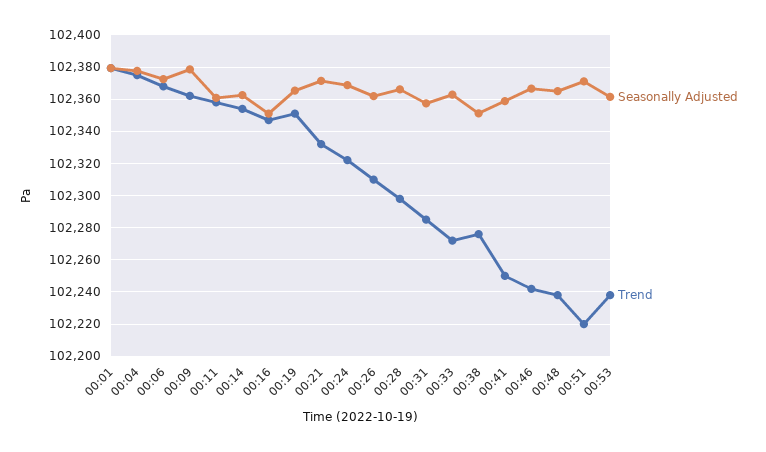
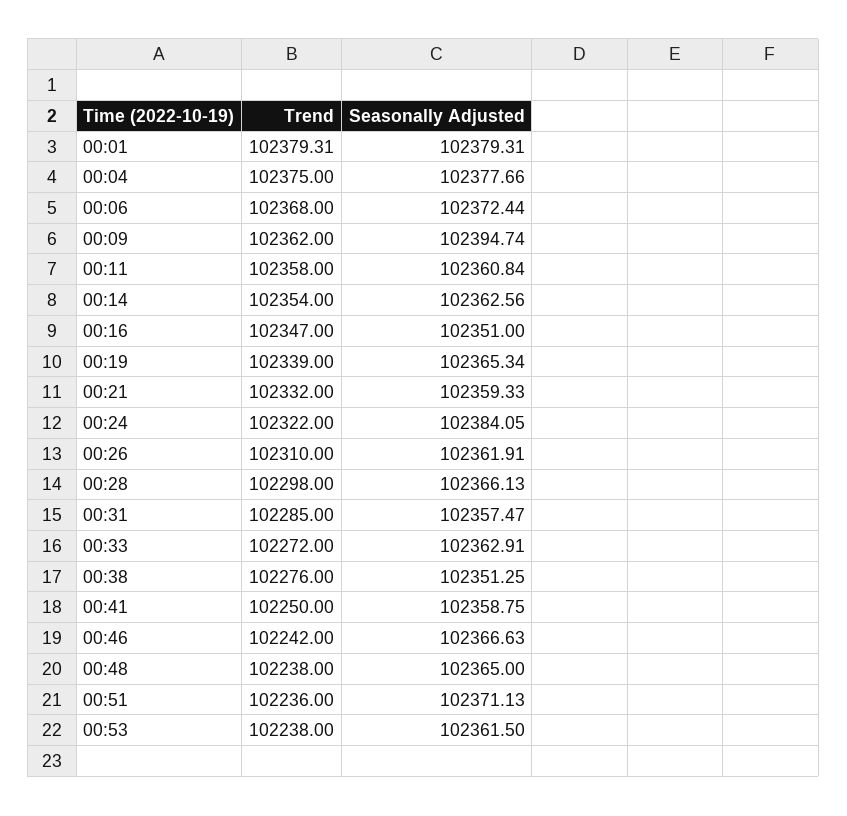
  {
    "Seasonally Adjusted": {
      "00:01": 102379.31,
      "00:04": 102377.66,
      "00:06": 102372.44,
-     "00:09": 102380,
+     "00:09": 102394.74,
      "00:11": 102360.84,
      "00:14": 102362.56,
      "00:16": 102351,
      "00:19": 102365.34,
-     "00:21": 102370,
+     "00:21": 102359.33,
-     "00:24": 102370,
+     "00:24": 102384.05,
      "00:26": 102361.91,
      "00:28": 102366.13,
      "00:31": 102357.47,
      "00:33": 102362.91,
      "00:38": 102351.25,
      "00:41": 102358.75,
      "00:46": 102366.63,
      "00:48": 102365,
      "00:51": 102371.13,
      "00:53": 102361.5
    },
    "Trend": {
      "00:01": 102379.31,
      "00:04": 102375,
      "00:06": 102368,
      "00:09": 102362,
      "00:11": 102358,
      "00:14": 102354,
      "00:16": 102347,
-     "00:19": 102350,
+     "00:19": 102339,
      "00:21": 102332,
      "00:24": 102322,
      "00:26": 102310,
      "00:28": 102298,
      "00:31": 102285,
      "00:33": 102272,
      "00:38": 102276,
      "00:41": 102250,
      "00:46": 102242,
      "00:48": 102238,
-     "00:51": 102220,
+     "00:51": 102236,
      "00:53": 102238
    }
  }

